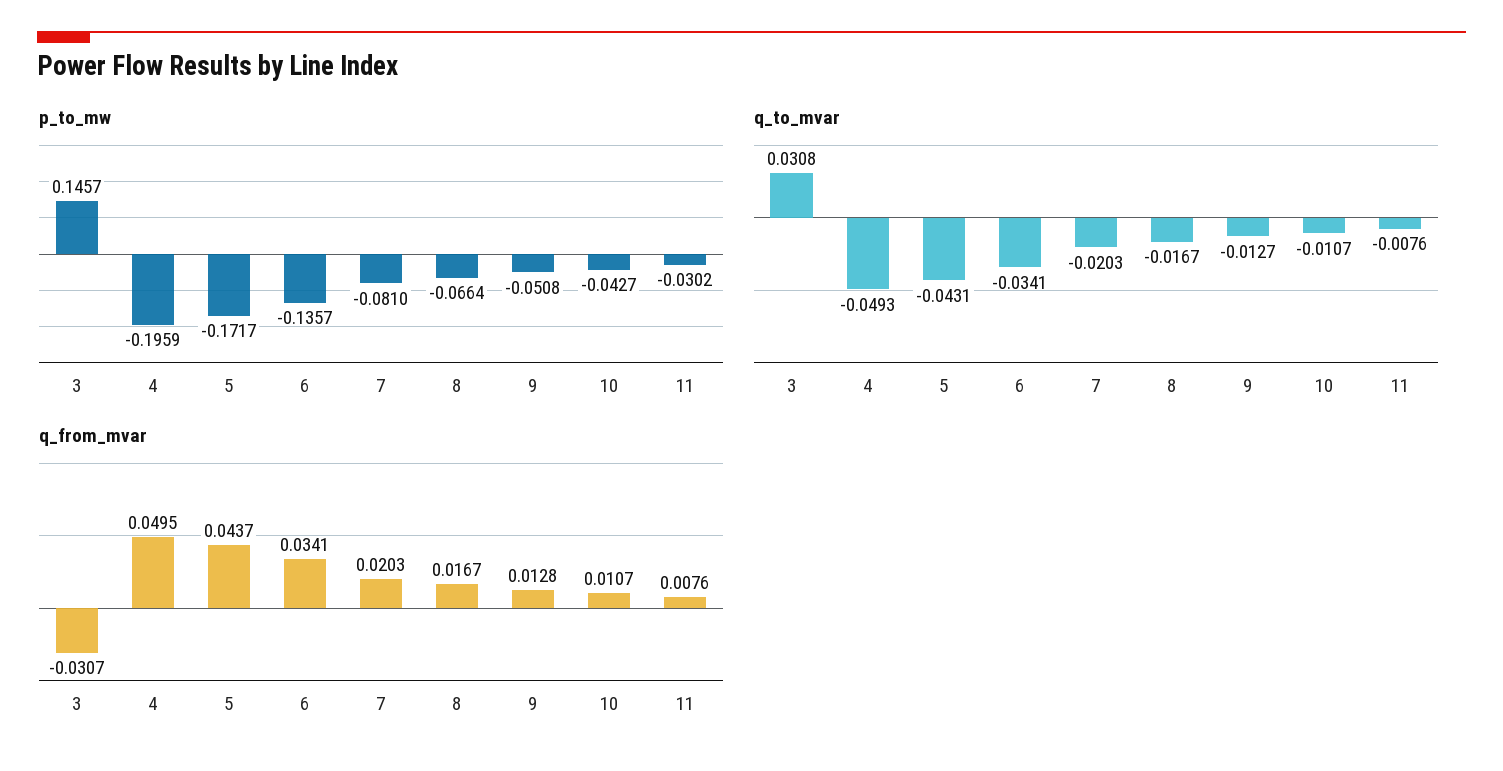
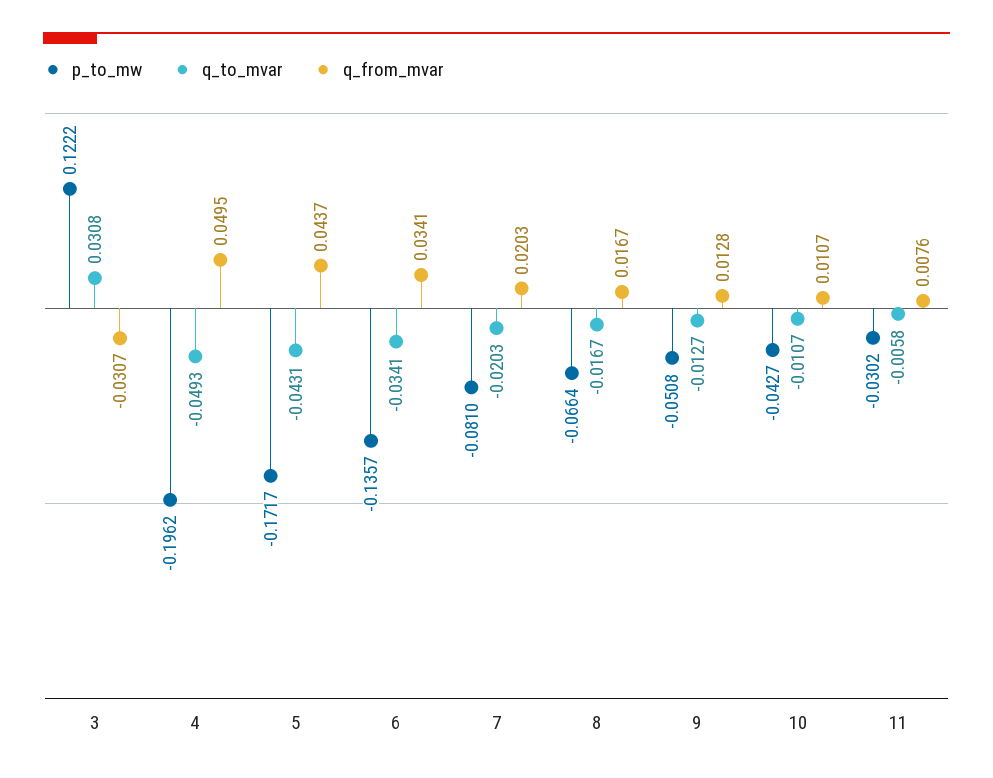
  {
    "p_to_mw": {
-     "3": 0.1457,
+     "3": 0.1222,
-     "4": -0.1959,
+     "4": -0.1962,
      "5": -0.1717,
      "6": -0.1357,
      "7": -0.081,
      "8": -0.0664,
      "9": -0.0508,
      "10": -0.0427,
      "11": -0.0302
    },
    "q_to_mvar": {
      "3": 0.0308,
      "4": -0.0493,
      "5": -0.0431,
      "6": -0.0341,
      "7": -0.0203,
      "8": -0.0167,
      "9": -0.0127,
      "10": -0.0107,
-     "11": -0.0076
+     "11": -0.0058
    },
    "q_from_mvar": {
      "3": -0.0307,
      "4": 0.0495,
      "5": 0.0437,
      "6": 0.0341,
      "7": 0.0203,
      "8": 0.0167,
      "9": 0.0128,
      "10": 0.0107,
      "11": 0.0076
    }
  }

